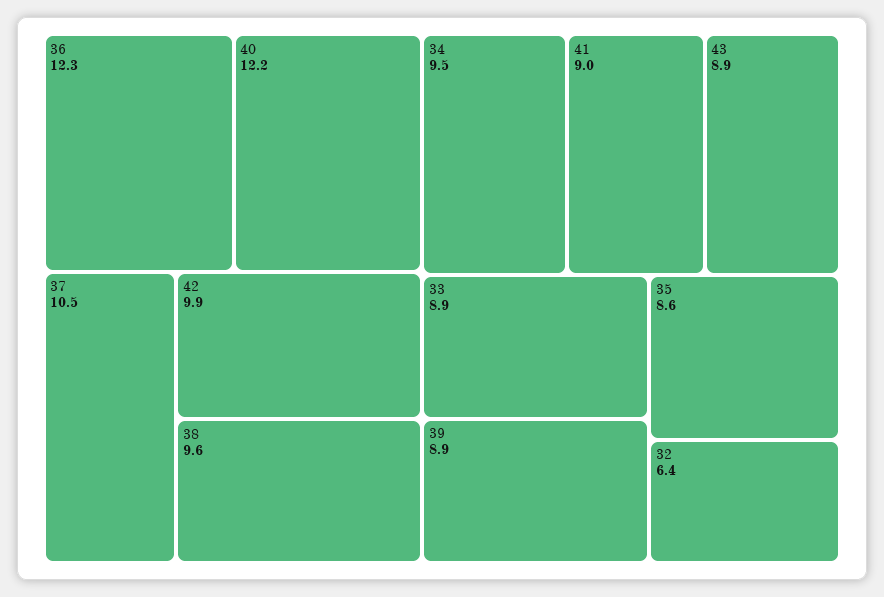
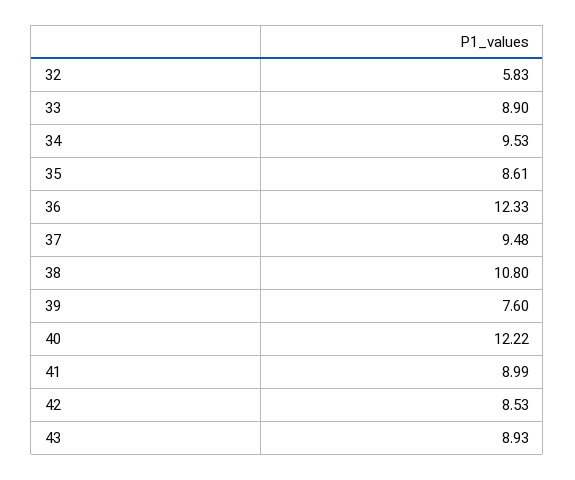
  {
    "36": 12.33,
    "40": 12.22,
-   "37": 10.5,
+   "37": 9.48,
-   "42": 9.9,
+   "42": 8.53,
-   "38": 9.6,
+   "38": 10.8,
    "34": 9.53,
    "41": 8.99,
    "43": 8.93,
    "33": 8.9,
-   "39": 8.9,
+   "39": 7.6,
    "35": 8.61,
-   "32": 6.4
+   "32": 5.83
  }

